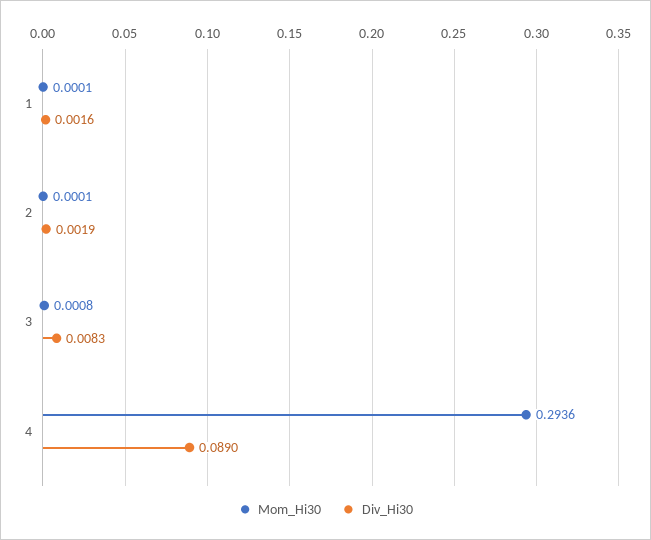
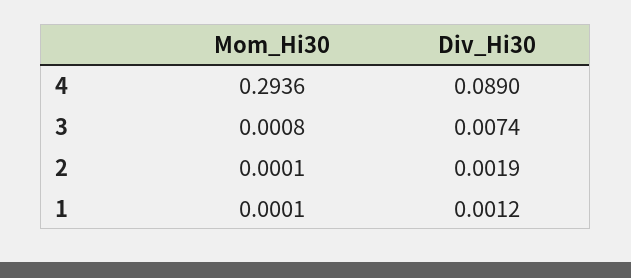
  {
    "Mom_Hi30": {
      "1": 0.0001,
      "2": 0.0001,
      "3": 0.0008,
      "4": 0.2936
    },
    "Div_Hi30": {
-     "1": 0.0016,
+     "1": 0.0012,
      "2": 0.0019,
-     "3": 0.0083,
+     "3": 0.0074,
      "4": 0.089
    }
  }

